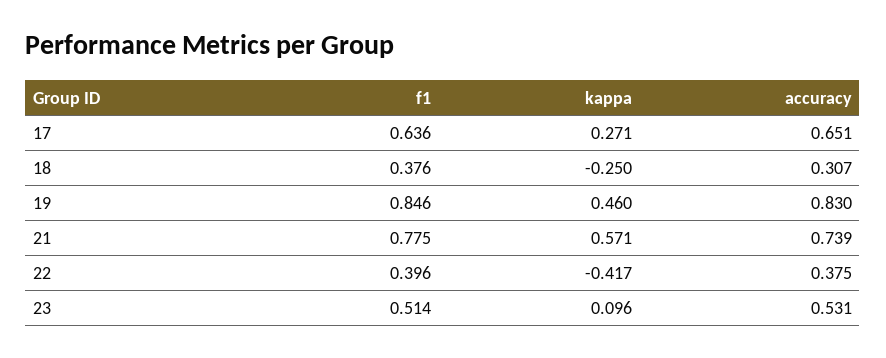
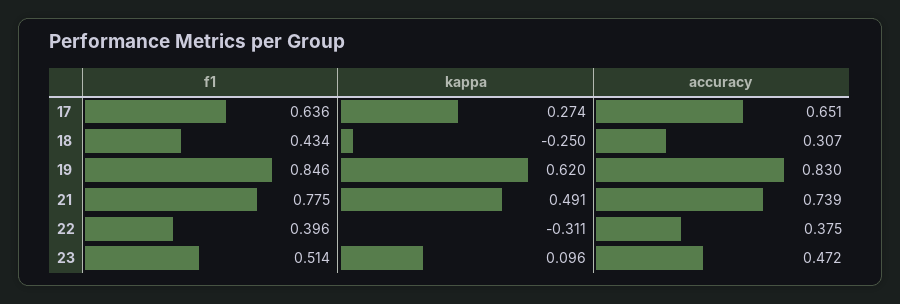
  {
    "f1": {
      "17": 0.636,
-     "18": 0.376,
+     "18": 0.434,
      "19": 0.846,
      "21": 0.775,
      "22": 0.396,
      "23": 0.514
    },
    "kappa": {
-     "17": 0.271,
+     "17": 0.274,
      "18": -0.25,
-     "19": 0.46,
+     "19": 0.62,
-     "21": 0.571,
+     "21": 0.491,
-     "22": -0.417,
+     "22": -0.311,
      "23": 0.096
    },
    "accuracy": {
      "17": 0.651,
      "18": 0.307,
      "19": 0.83,
      "21": 0.739,
      "22": 0.375,
-     "23": 0.531
+     "23": 0.472
    }
  }

